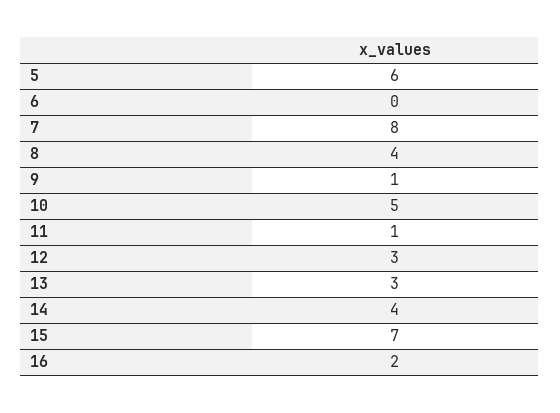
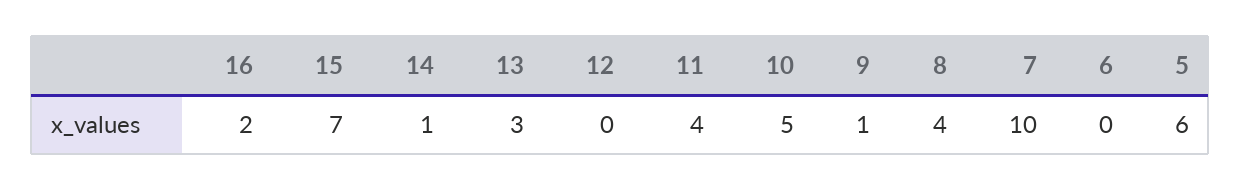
  {
    "5": 6,
    "6": 0,
-   "7": 8,
+   "7": 10,
    "8": 4,
    "9": 1,
    "10": 5,
-   "11": 1,
+   "11": 4,
-   "12": 3,
+   "12": 0,
    "13": 3,
-   "14": 4,
+   "14": 1,
    "15": 7,
    "16": 2
  }

